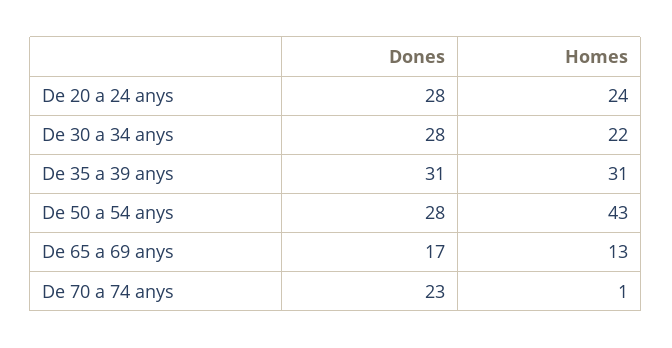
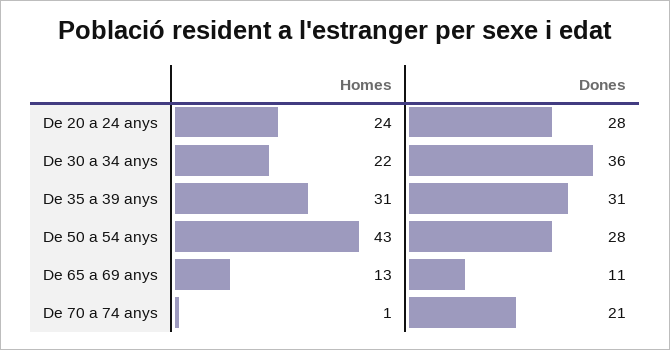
  {
    "Dones": {
      "De 20 a 24 anys": 28,
-     "De 30 a 34 anys": 28,
+     "De 30 a 34 anys": 36,
      "De 35 a 39 anys": 31,
      "De 50 a 54 anys": 28,
-     "De 65 a 69 anys": 17,
+     "De 65 a 69 anys": 11,
-     "De 70 a 74 anys": 23
+     "De 70 a 74 anys": 21
    },
    "Homes": {
      "De 20 a 24 anys": 24,
      "De 30 a 34 anys": 22,
      "De 35 a 39 anys": 31,
      "De 50 a 54 anys": 43,
      "De 65 a 69 anys": 13,
      "De 70 a 74 anys": 1
    }
  }

